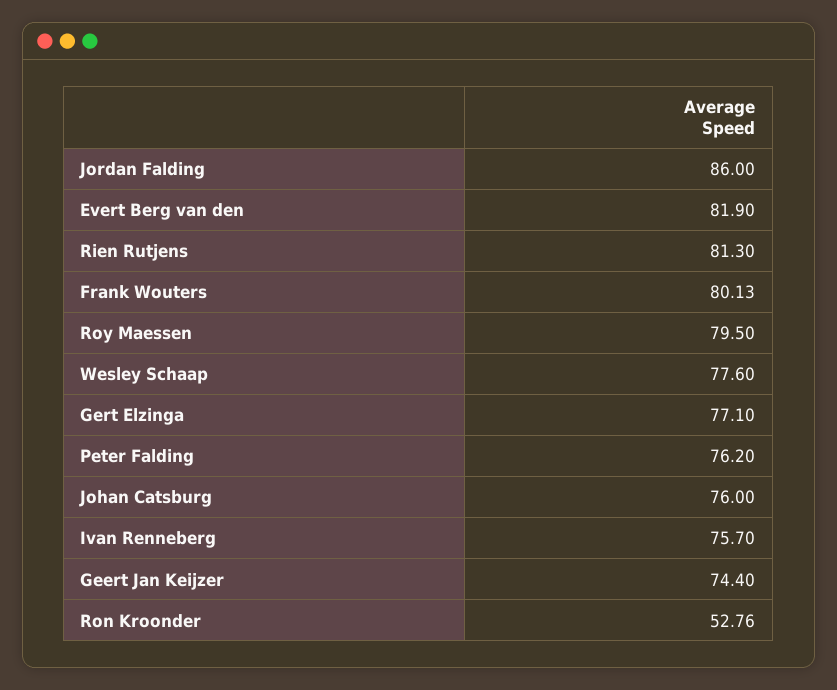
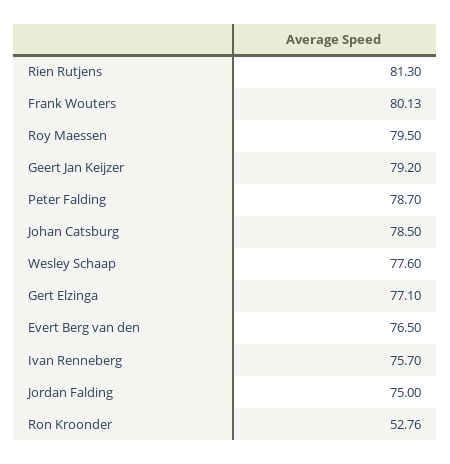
  {
-   "Jordan Falding": 86,
+   "Jordan Falding": 75,
-   "Evert Berg van den": 81.9,
+   "Evert Berg van den": 76.5,
    "Rien Rutjens": 81.3,
    "Frank Wouters": 80.13,
    "Roy Maessen": 79.5,
    "Wesley Schaap": 77.6,
    "Gert Elzinga": 77.1,
-   "Peter Falding": 76.2,
+   "Peter Falding": 78.7,
-   "Johan Catsburg": 76,
+   "Johan Catsburg": 78.5,
    "Ivan Renneberg": 75.7,
-   "Geert Jan Keijzer": 74.4,
+   "Geert Jan Keijzer": 79.2,
    "Ron Kroonder": 52.76
  }

